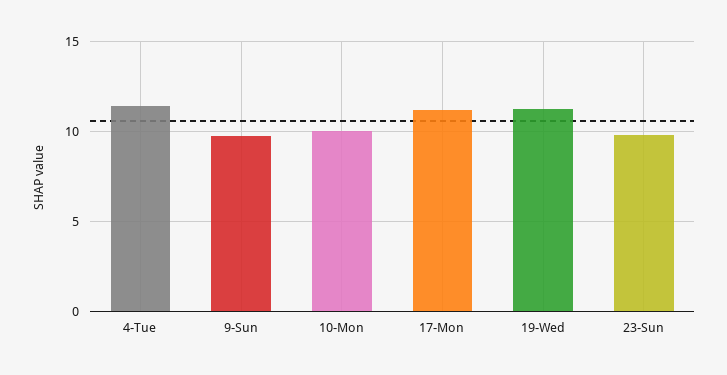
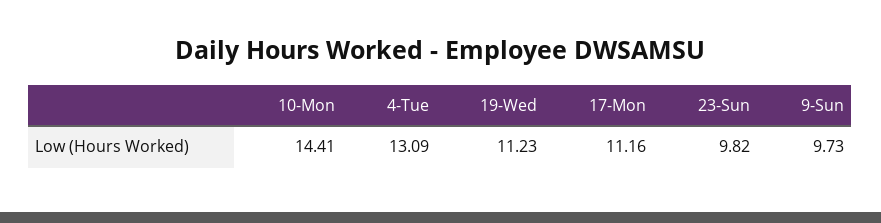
  {
-   "4-Tue": 11.5,
+   "4-Tue": 13.09,
    "9-Sun": 9.73,
-   "10-Mon": 10,
+   "10-Mon": 14.41,
    "17-Mon": 11.16,
    "19-Wed": 11.23,
    "23-Sun": 9.82
  }

